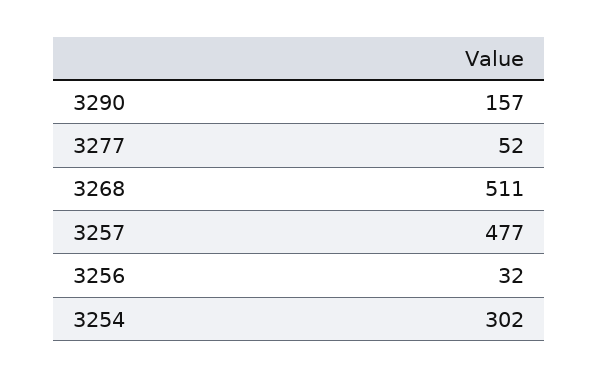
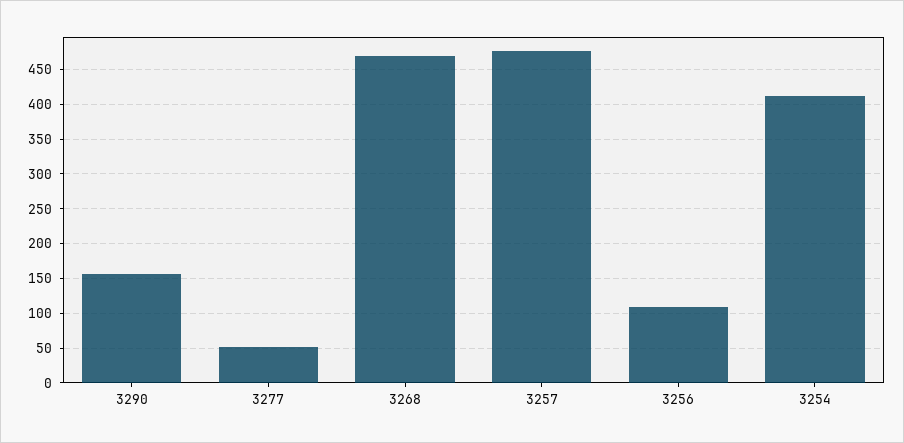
  {
    "3290": 157,
    "3277": 52,
-   "3268": 511,
+   "3268": 470,
    "3257": 477,
-   "3256": 32,
+   "3256": 110,
-   "3254": 302
+   "3254": 410
  }

